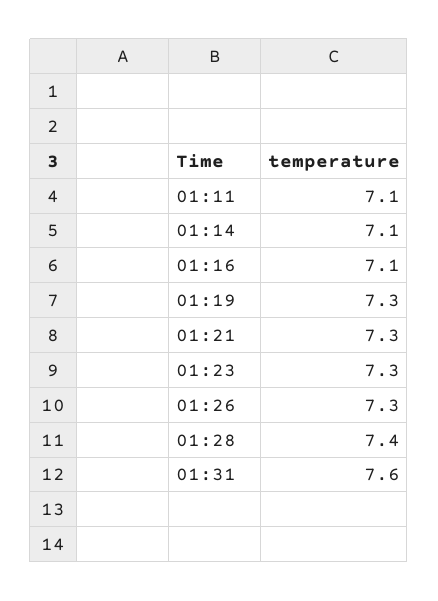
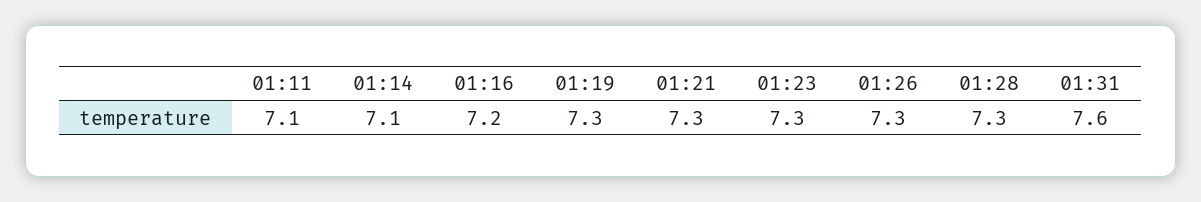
  {
    "01:11": 7.1,
    "01:14": 7.1,
-   "01:16": 7.1,
+   "01:16": 7.2,
    "01:19": 7.3,
    "01:21": 7.3,
    "01:23": 7.3,
    "01:26": 7.3,
-   "01:28": 7.4,
+   "01:28": 7.3,
    "01:31": 7.6
  }

